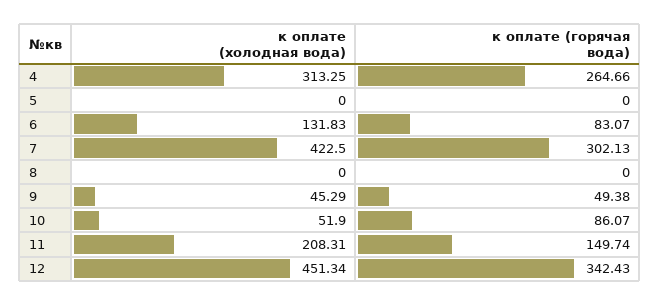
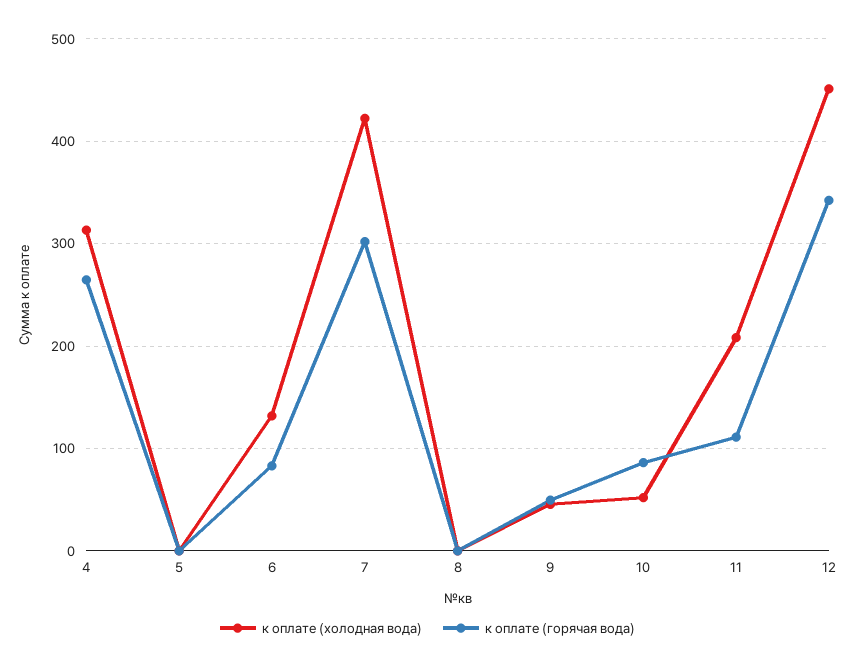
  {
    "к оплате (холодная вода)": {
      "4": 313.25,
      "5": 0,
      "6": 131.83,
      "7": 422.5,
      "8": 0,
      "9": 45.29,
      "10": 51.9,
      "11": 208.31,
      "12": 451.34
    },
    "к оплате (горячая вода)": {
      "4": 264.66,
      "5": 0,
      "6": 83.07,
      "7": 302.13,
      "8": 0,
      "9": 49.38,
      "10": 86.07,
-     "11": 149.74,
+     "11": 110,
      "12": 342.43
    }
  }

